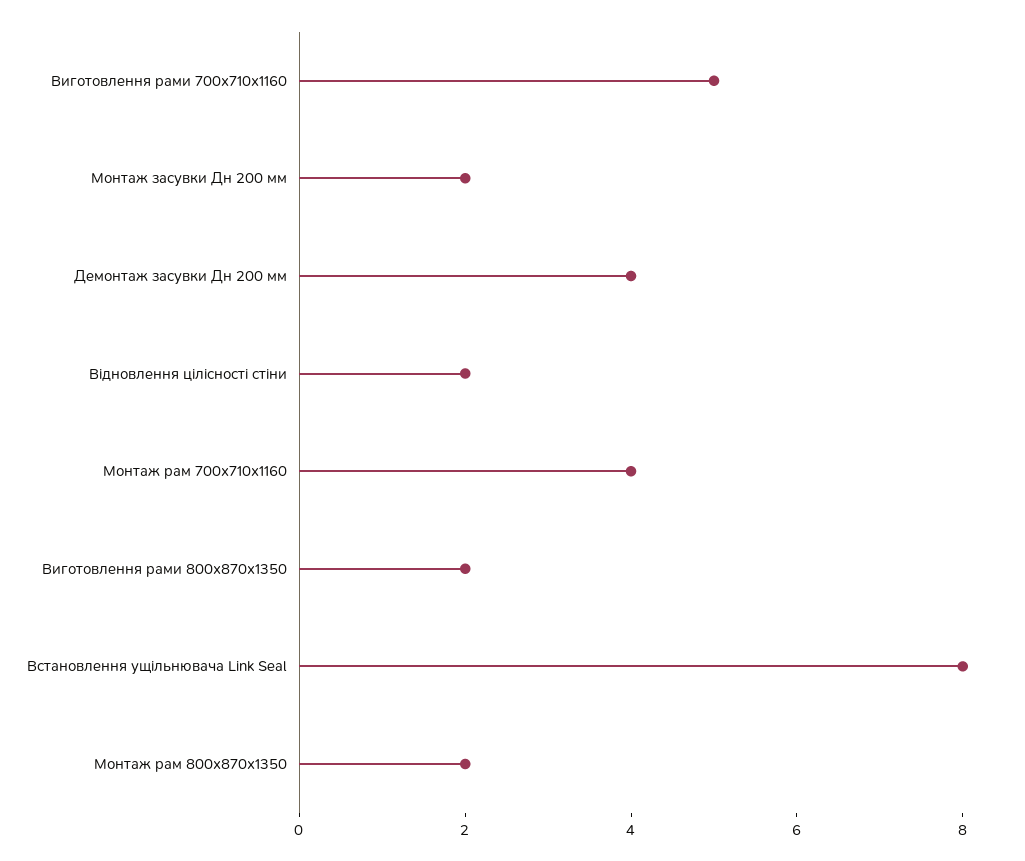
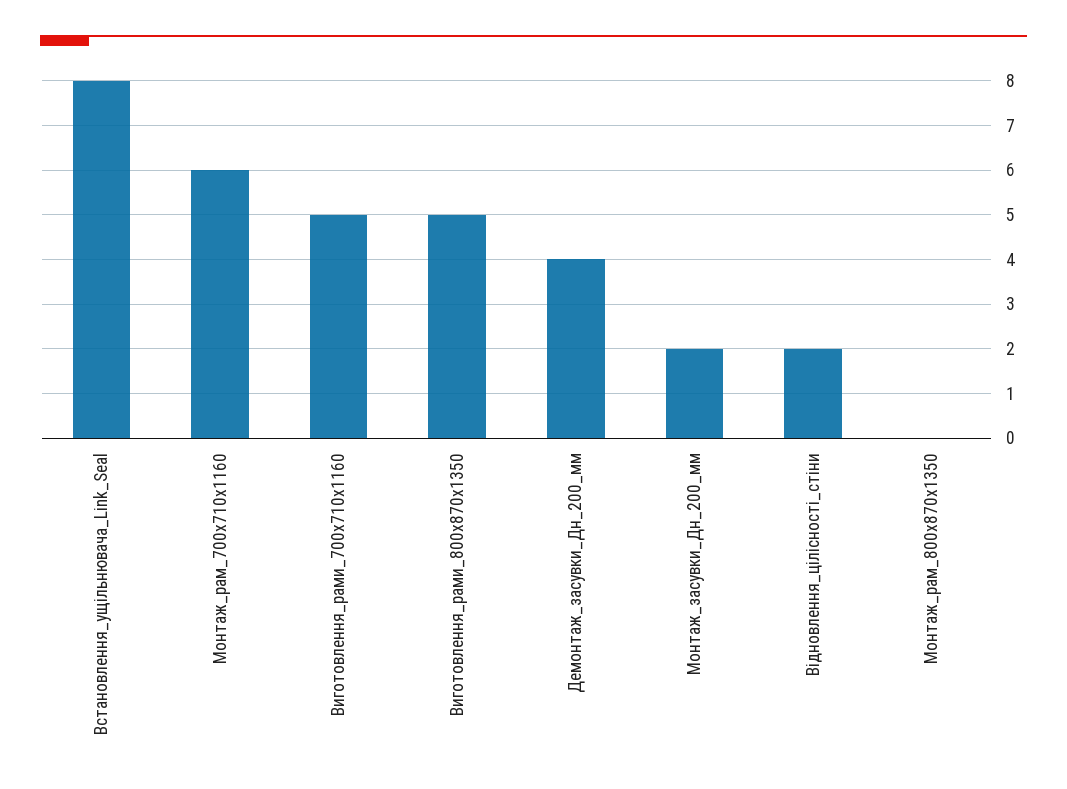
  {
    "Виготовлення рами 700х710х1160": 5,
    "Монтаж засувки Дн 200 мм": 2,
    "Демонтаж засувки Дн 200 мм": 4,
    "Відновлення цілісності стіни": 2,
-   "Монтаж рам 700х710х1160": 4,
+   "Монтаж рам 700х710х1160": 6,
-   "Виготовлення рами 800х870х1350": 2,
+   "Виготовлення рами 800х870х1350": 5,
    "Встановлення ущільнювача Link Seal": 8,
-   "Монтаж рам 800х870х1350": 2
+   "Монтаж рам 800х870х1350": 0
  }

